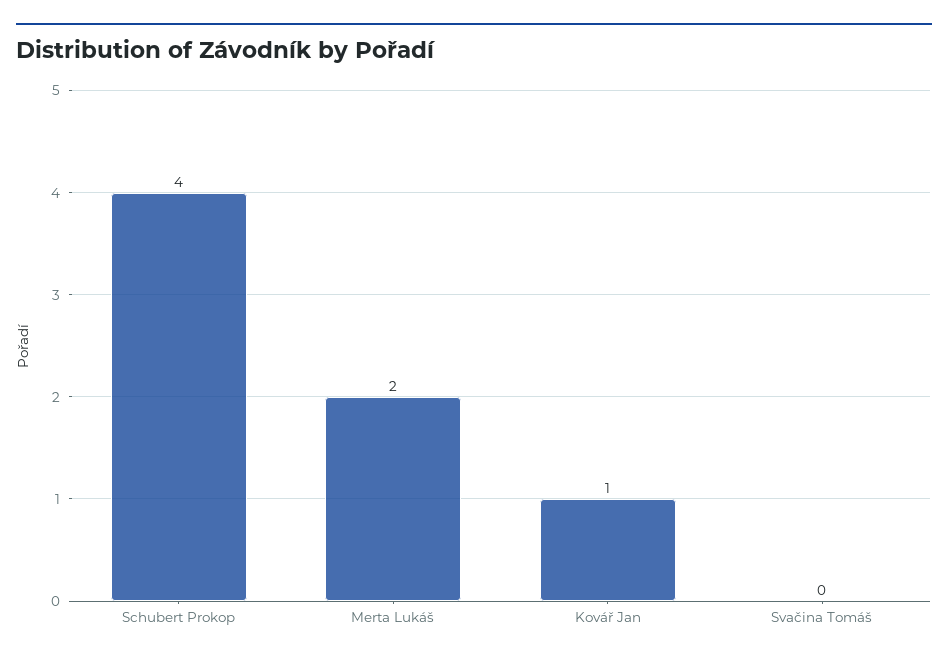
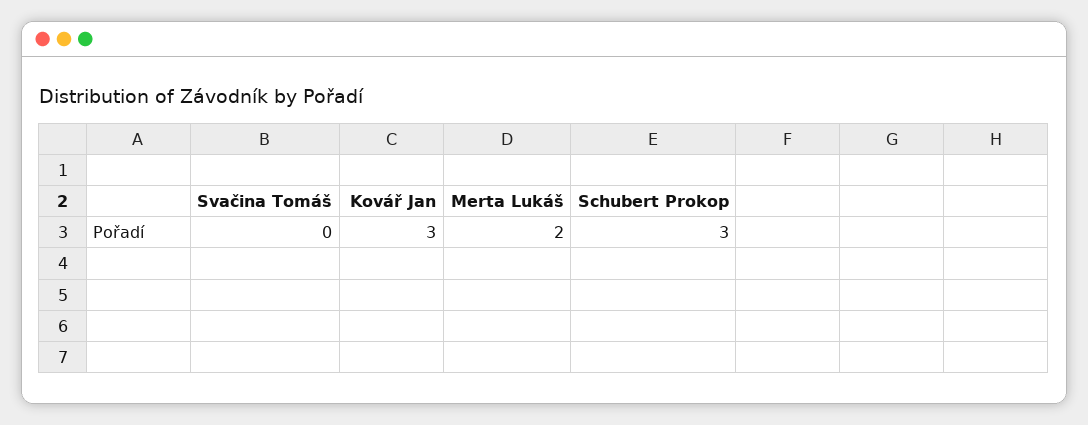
  {
-   "Schubert Prokop": 4,
+   "Schubert Prokop": 3,
    "Merta Lukáš": 2,
-   "Kovář Jan": 1,
+   "Kovář Jan": 3,
    "Svačina Tomáš": 0
  }

